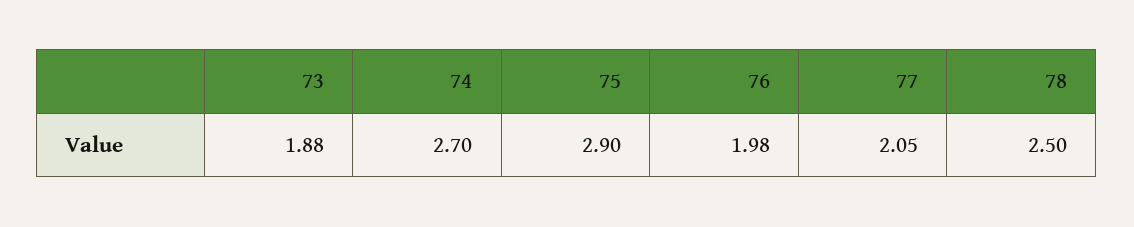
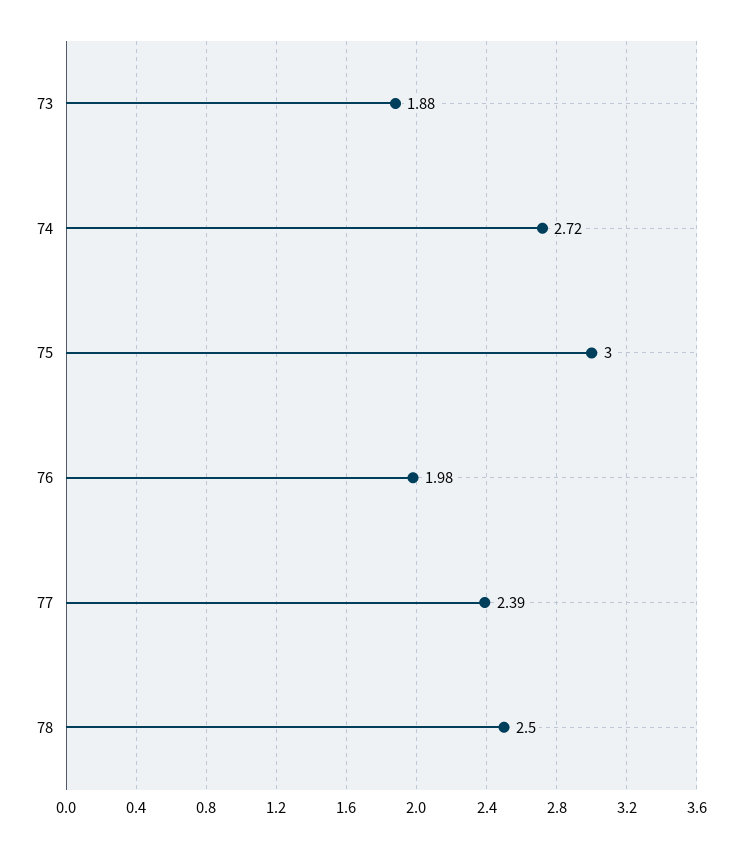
  {
    "73": 1.88,
-   "74": 2.7,
+   "74": 2.72,
-   "75": 2.9,
+   "75": 3,
    "76": 1.98,
-   "77": 2.05,
+   "77": 2.39,
    "78": 2.5
  }

